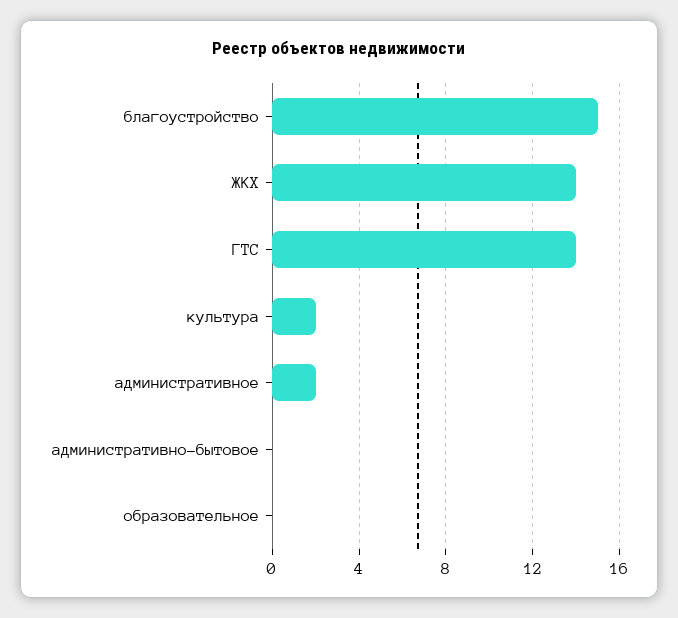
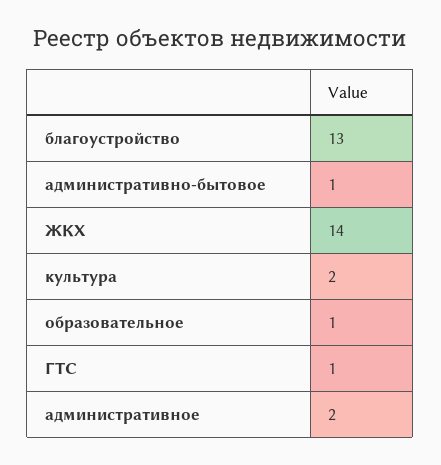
  {
-   "благоустройство": 15,
+   "благоустройство": 13,
    "ЖКХ": 14,
-   "ГТС": 14,
+   "ГТС": 1,
    "культура": 2,
    "административное": 2,
-   "административно-бытовое": 0,
+   "административно-бытовое": 1,
-   "образовательное": 0
+   "образовательное": 1
  }

